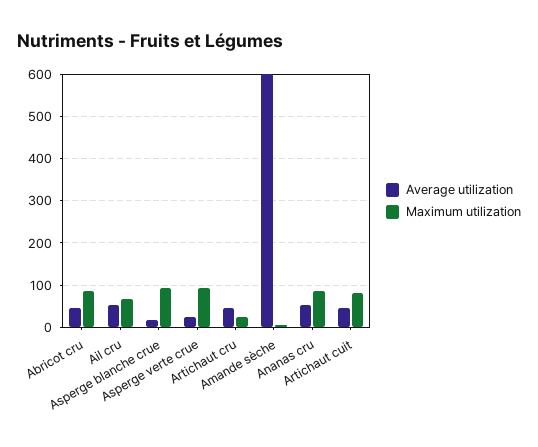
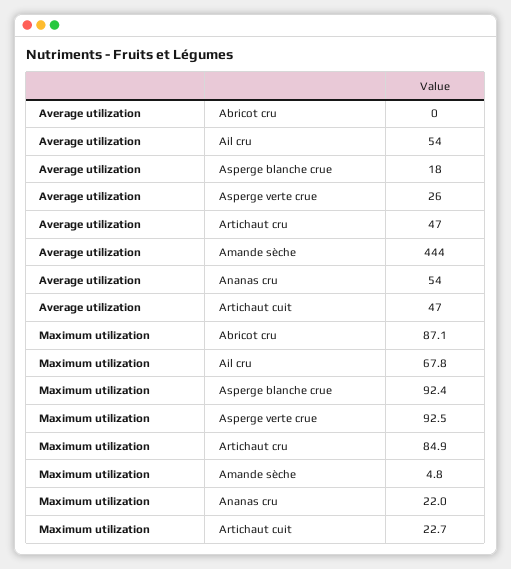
  {
    "Average utilization": {
-     "Abricot cru": 40,
+     "Abricot cru": 0,
      "Ail cru": 54,
      "Asperge blanche crue": 18,
      "Asperge verte crue": 26,
      "Artichaut cru": 47,
-     "Amande sèche": 600,
+     "Amande sèche": 444,
      "Ananas cru": 54,
      "Artichaut cuit": 47
    },
    "Maximum utilization": {
      "Abricot cru": 87.1,
      "Ail cru": 67.8,
      "Asperge blanche crue": 92.4,
      "Asperge verte crue": 92.5,
-     "Artichaut cru": 20,
+     "Artichaut cru": 84.9,
      "Amande sèche": 4.8,
-     "Ananas cru": 80,
+     "Ananas cru": 22,
-     "Artichaut cuit": 80
+     "Artichaut cuit": 22.7
    }
  }

